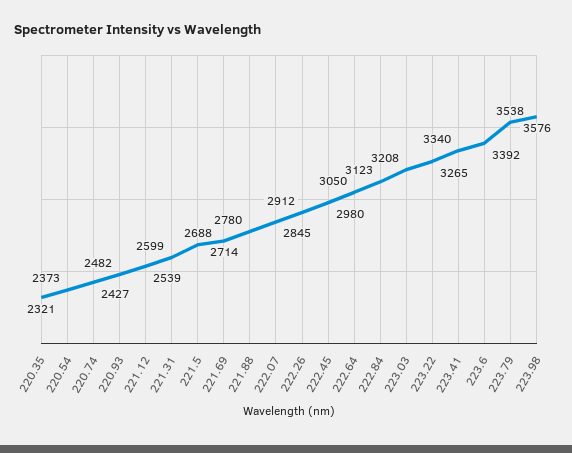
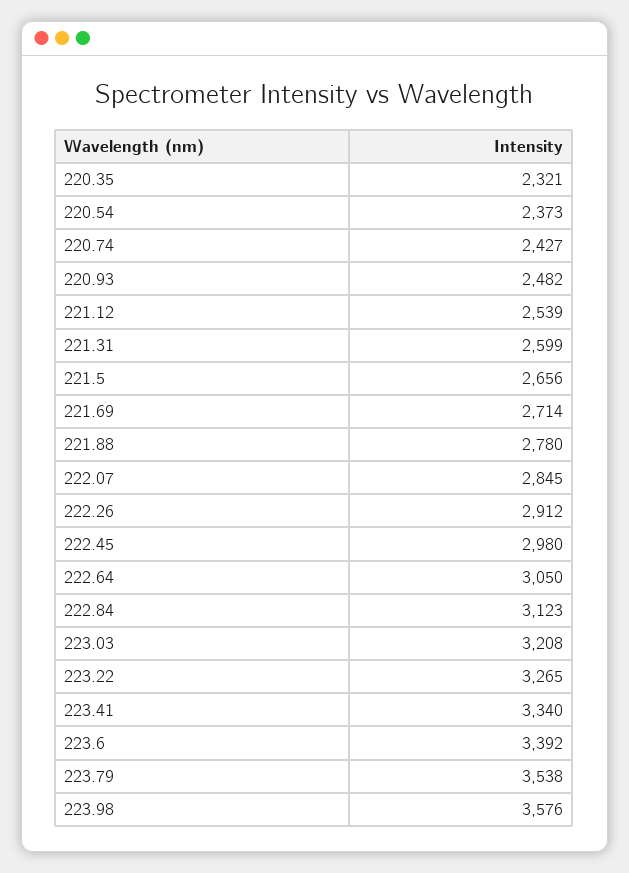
  {
    "220.35": 2321,
    "220.54": 2373,
    "220.74": 2427,
    "220.93": 2482,
    "221.12": 2539,
    "221.31": 2599,
-   "221.5": 2688,
+   "221.5": 2656,
    "221.69": 2714,
    "221.88": 2780,
    "222.07": 2845,
    "222.26": 2912,
    "222.45": 2980,
    "222.64": 3050,
    "222.84": 3123,
    "223.03": 3208,
    "223.22": 3265,
    "223.41": 3340,
    "223.6": 3392,
    "223.79": 3538,
    "223.98": 3576
  }

